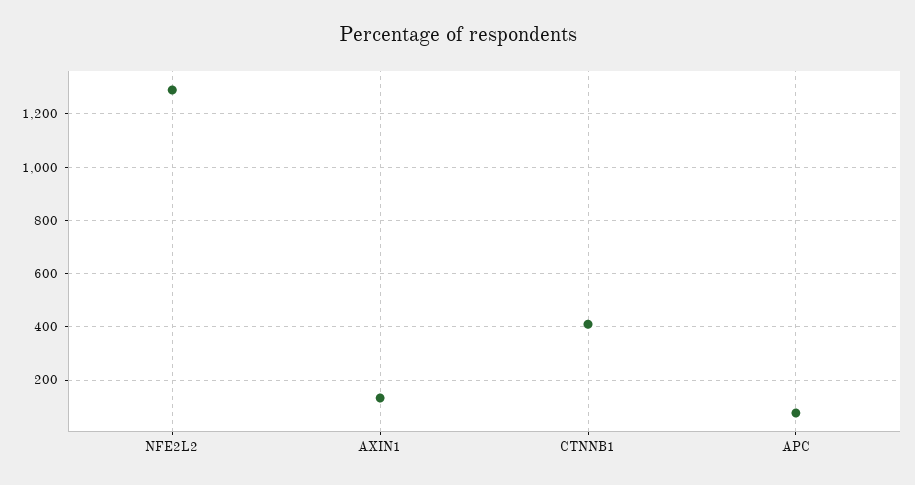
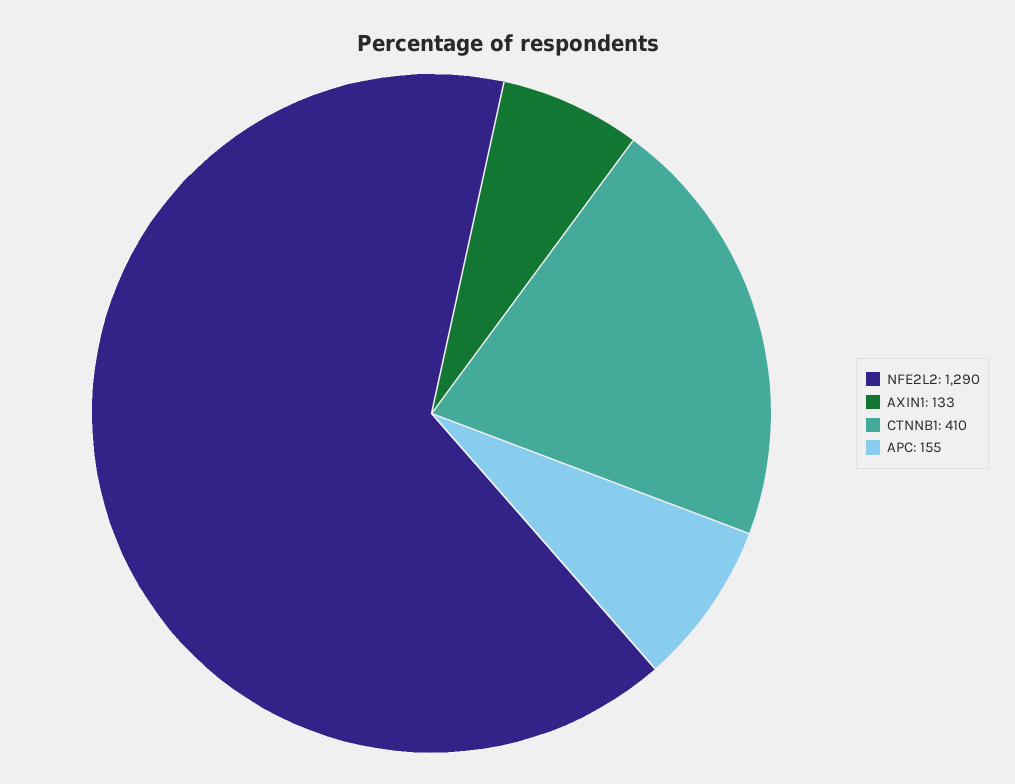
  {
    "NFE2L2": 1290,
    "AXIN1": 133,
    "CTNNB1": 410,
-   "APC": 75
+   "APC": 155
  }

